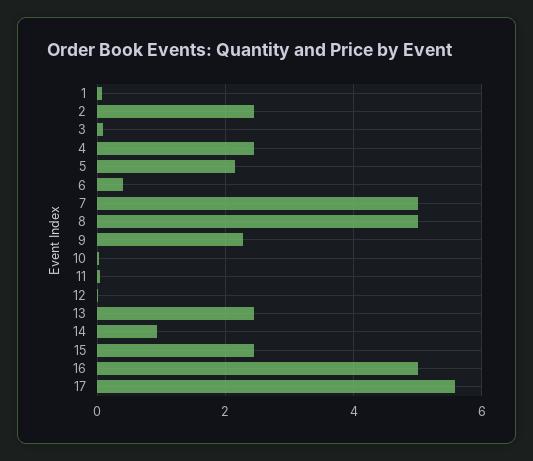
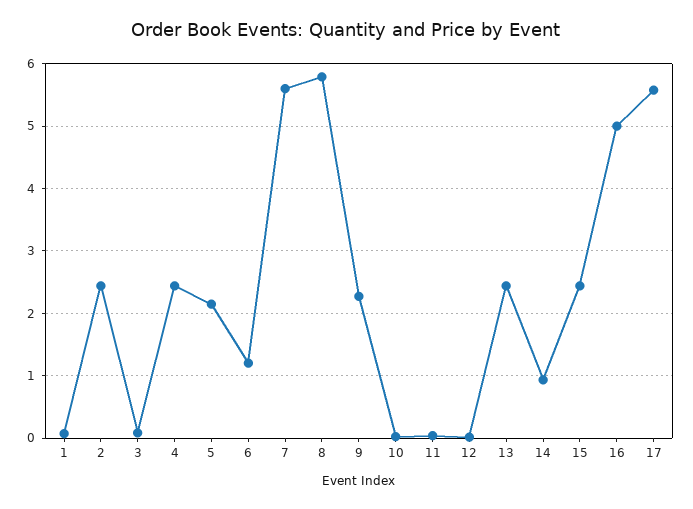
  {
    "1": 0.1,
    "2": 2.4,
    "3": 0.1,
    "4": 2.4,
    "5": 2.1,
-   "6": 0.4,
+   "6": 1.2,
-   "7": 5,
+   "7": 5.6,
-   "8": 5,
+   "8": 5.8,
    "9": 2.3,
    "10": 0,
    "11": 0,
    "12": 0,
    "13": 2.4,
    "14": 0.9,
    "15": 2.4,
    "16": 5,
    "17": 5.6
  }

